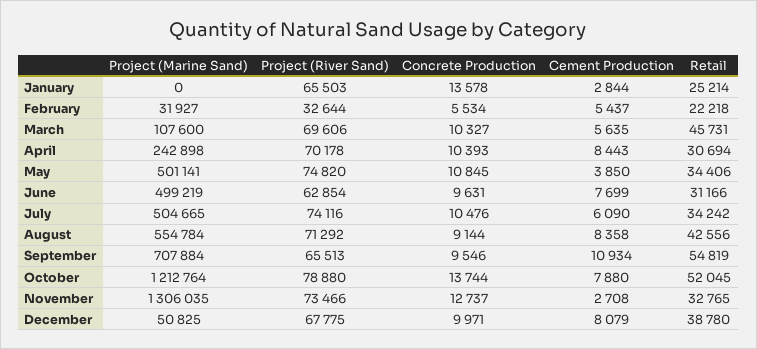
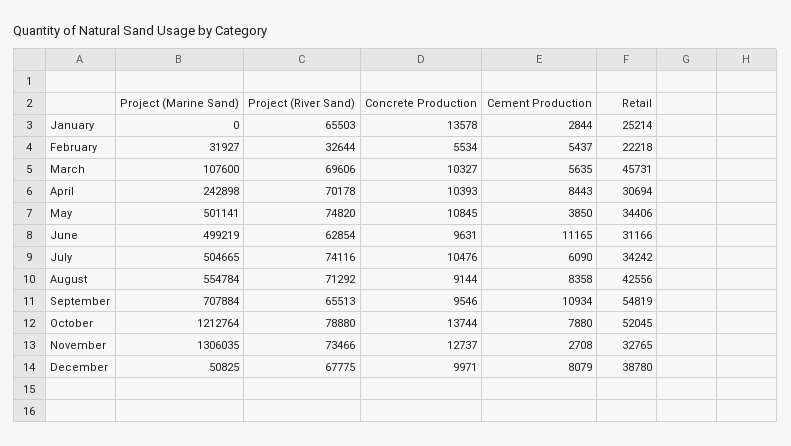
  {
    "Project (Marine Sand)": {
      "January": 0,
      "February": 31927,
      "March": 107600,
      "April": 242898,
      "May": 501141,
      "June": 499219,
      "July": 504665,
      "August": 554784,
      "September": 707884,
      "October": 1212764,
      "November": 1306035,
      "December": 50825
    },
    "Project (River Sand)": {
      "January": 65503,
      "February": 32644,
      "March": 69606,
      "April": 70178,
      "May": 74820,
      "June": 62854,
      "July": 74116,
      "August": 71292,
      "September": 65513,
      "October": 78880,
      "November": 73466,
      "December": 67775
    },
    "Concrete Production": {
      "January": 13578,
      "February": 5534,
      "March": 10327,
      "April": 10393,
      "May": 10845,
      "June": 9631,
      "July": 10476,
      "August": 9144,
      "September": 9546,
      "October": 13744,
      "November": 12737,
      "December": 9971
    },
    "Cement Production": {
      "January": 2844,
      "February": 5437,
      "March": 5635,
      "April": 8443,
      "May": 3850,
-     "June": 7699,
+     "June": 11165,
      "July": 6090,
      "August": 8358,
      "September": 10934,
      "October": 7880,
      "November": 2708,
      "December": 8079
    },
    "Retail": {
      "January": 25214,
      "February": 22218,
      "March": 45731,
      "April": 30694,
      "May": 34406,
      "June": 31166,
      "July": 34242,
      "August": 42556,
      "September": 54819,
      "October": 52045,
      "November": 32765,
      "December": 38780
    }
  }

